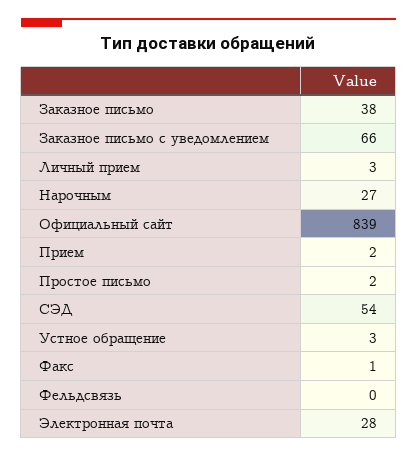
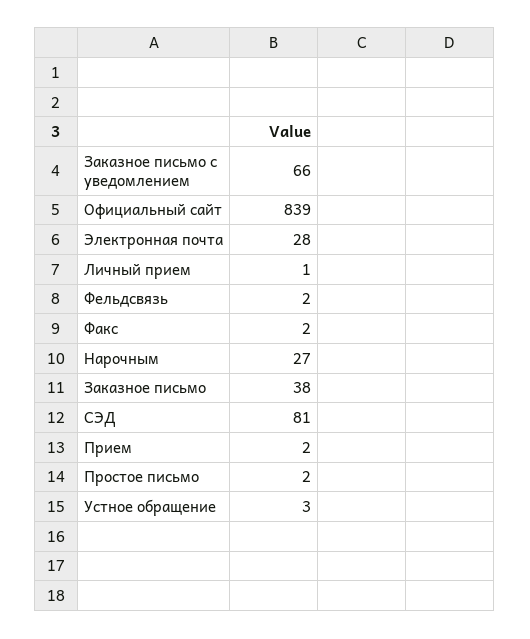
  {
    "Заказное письмо": 38,
    "Заказное письмо с уведомлением": 66,
-   "Личный прием": 3,
+   "Личный прием": 1,
    "Нарочным": 27,
    "Официальный сайт": 839,
    "Прием": 2,
    "Простое письмо": 2,
-   "СЭД": 54,
+   "СЭД": 81,
    "Устное обращение": 3,
-   "Факс": 1,
+   "Факс": 2,
-   "Фельдсвязь": 0,
+   "Фельдсвязь": 2,
    "Электронная почта": 28
  }

